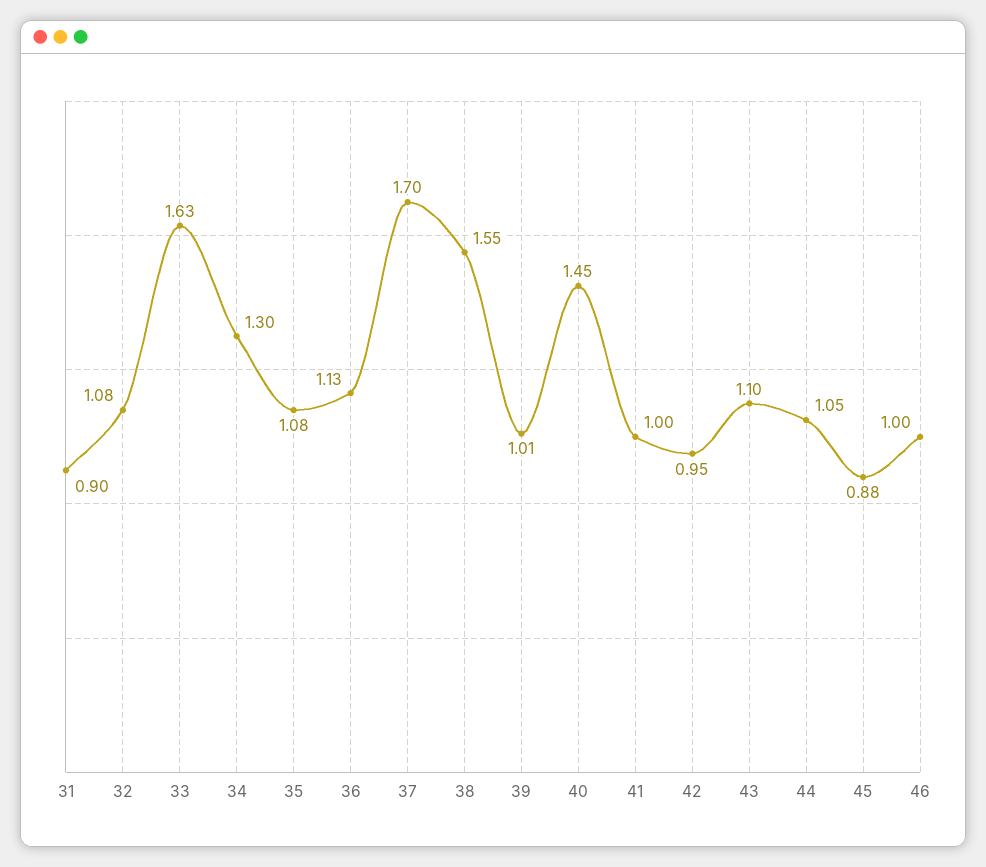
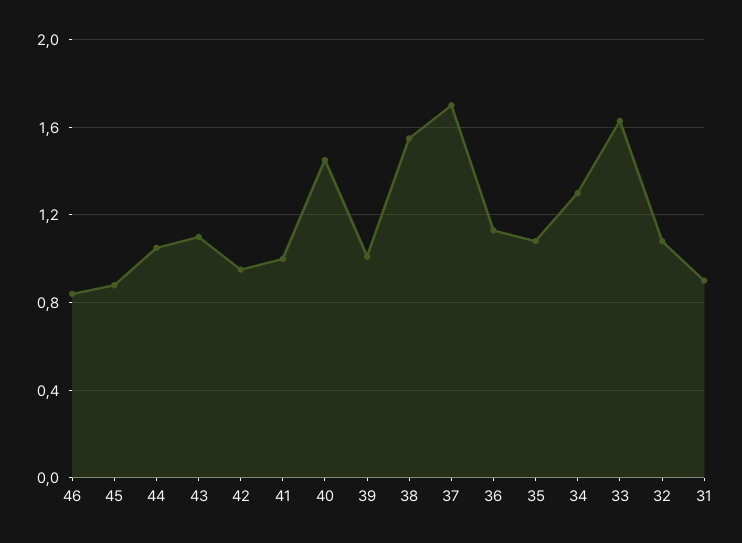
  {
    "31": 0.9,
    "32": 1.08,
    "33": 1.63,
    "34": 1.3,
    "35": 1.08,
    "36": 1.13,
    "37": 1.7,
    "38": 1.55,
    "39": 1.01,
    "40": 1.45,
    "41": 1,
    "42": 0.95,
    "43": 1.1,
    "44": 1.05,
    "45": 0.88,
-   "46": 1
+   "46": 0.85
  }

